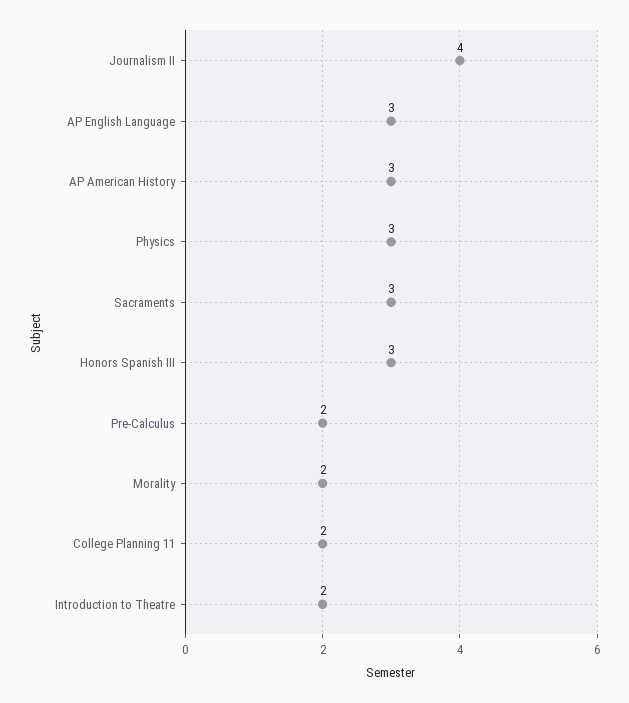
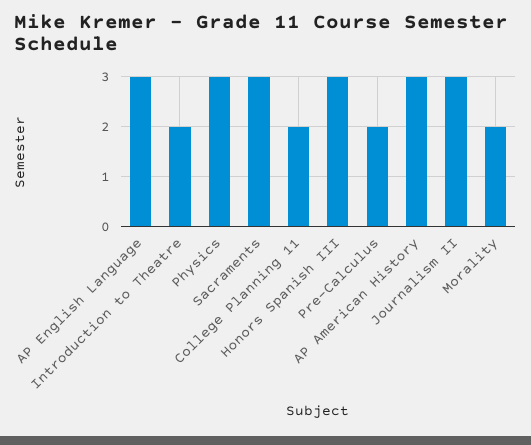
  {
-   "Journalism II": 4,
+   "Journalism II": 3,
    "AP English Language": 3,
    "AP American History": 3,
    "Physics": 3,
    "Sacraments": 3,
    "Honors Spanish III": 3,
    "Pre-Calculus": 2,
    "Morality": 2,
    "College Planning 11": 2,
    "Introduction to Theatre": 2
  }

